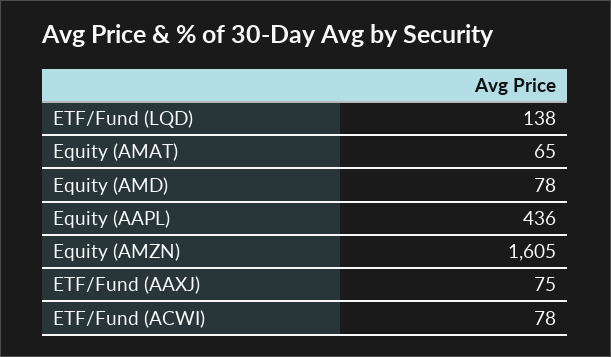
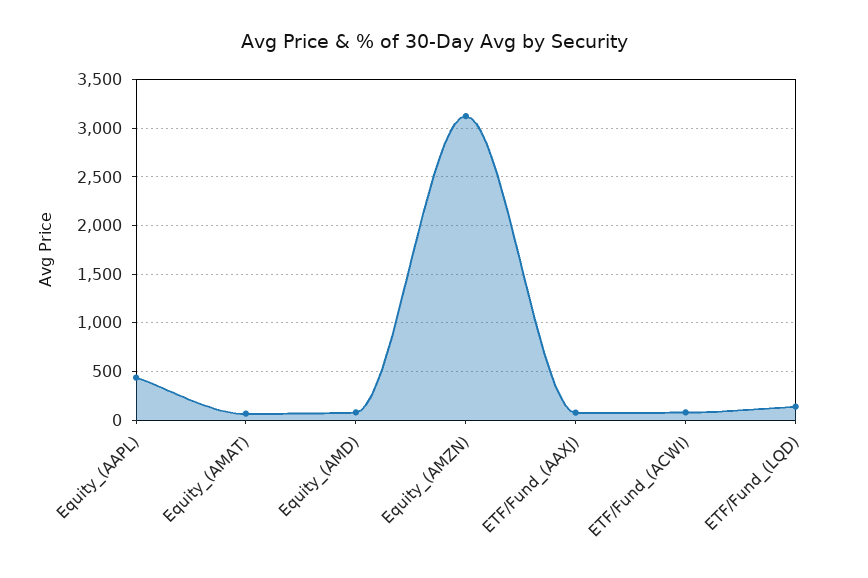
  {
    "ETF/Fund (LQD)": 138,
    "Equity (AMAT)": 65,
    "Equity (AMD)": 78,
    "Equity (AAPL)": 436,
-   "Equity (AMZN)": 1605,
+   "Equity (AMZN)": 3100,
    "ETF/Fund (AAXJ)": 75,
    "ETF/Fund (ACWI)": 78
  }

